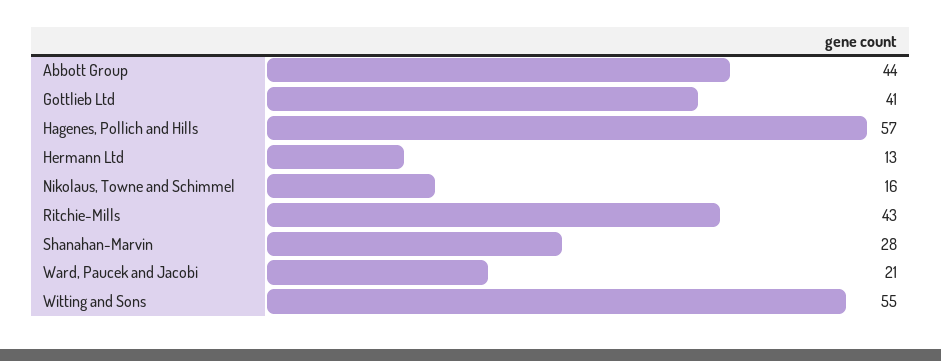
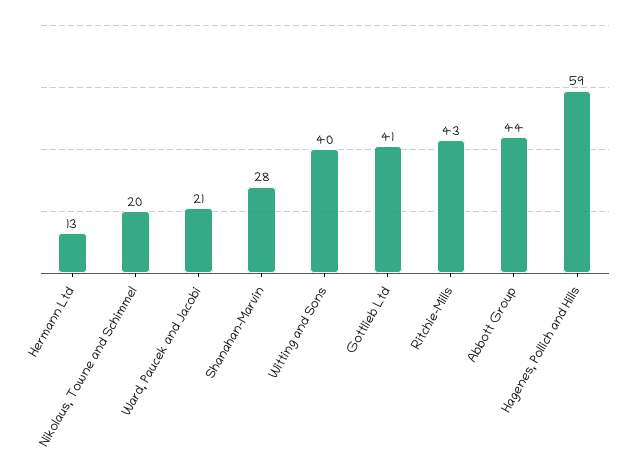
  {
    "Abbott Group": 44,
    "Gottlieb Ltd": 41,
-   "Hagenes, Pollich and Hills": 57,
+   "Hagenes, Pollich and Hills": 59,
    "Hermann Ltd": 13,
-   "Nikolaus, Towne and Schimmel": 16,
+   "Nikolaus, Towne and Schimmel": 20,
    "Ritchie-Mills": 43,
    "Shanahan-Marvin": 28,
    "Ward, Paucek and Jacobi": 21,
-   "Witting and Sons": 55
+   "Witting and Sons": 40
  }

